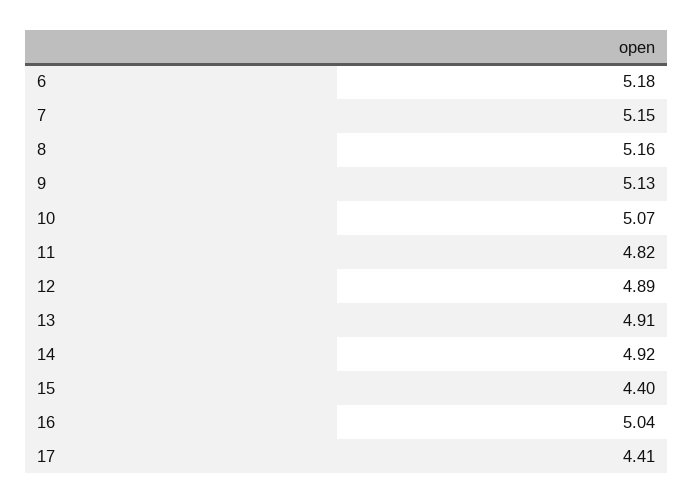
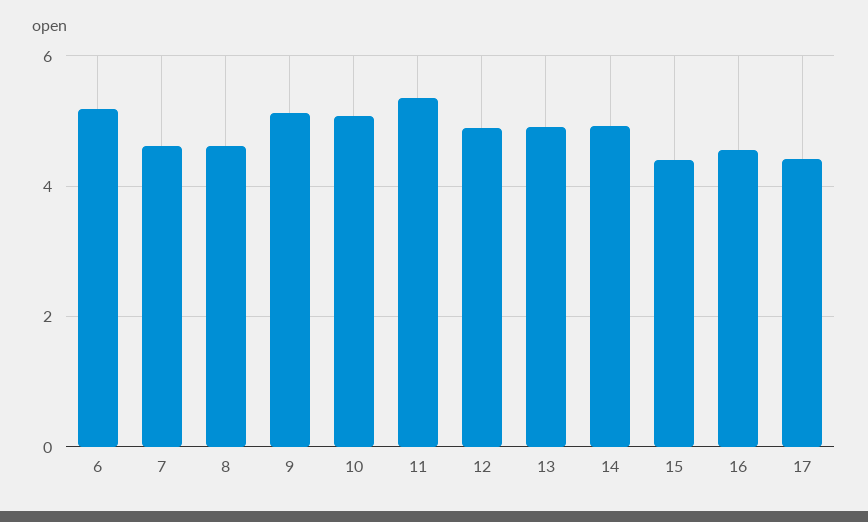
  {
    "6": 5.18,
-   "7": 5.15,
+   "7": 4.6,
-   "8": 5.16,
+   "8": 4.6,
    "9": 5.13,
    "10": 5.07,
-   "11": 4.82,
+   "11": 5.4,
    "12": 4.89,
    "13": 4.91,
    "14": 4.92,
    "15": 4.4,
-   "16": 5.04,
+   "16": 4.6,
    "17": 4.41
  }

